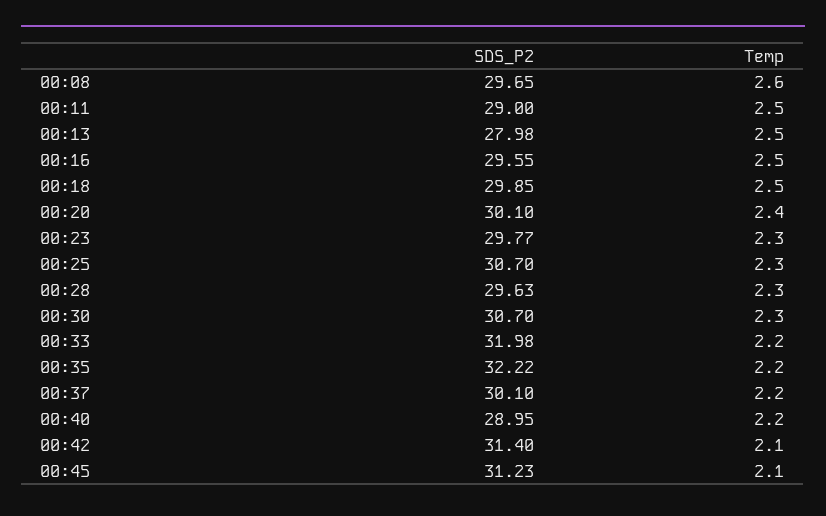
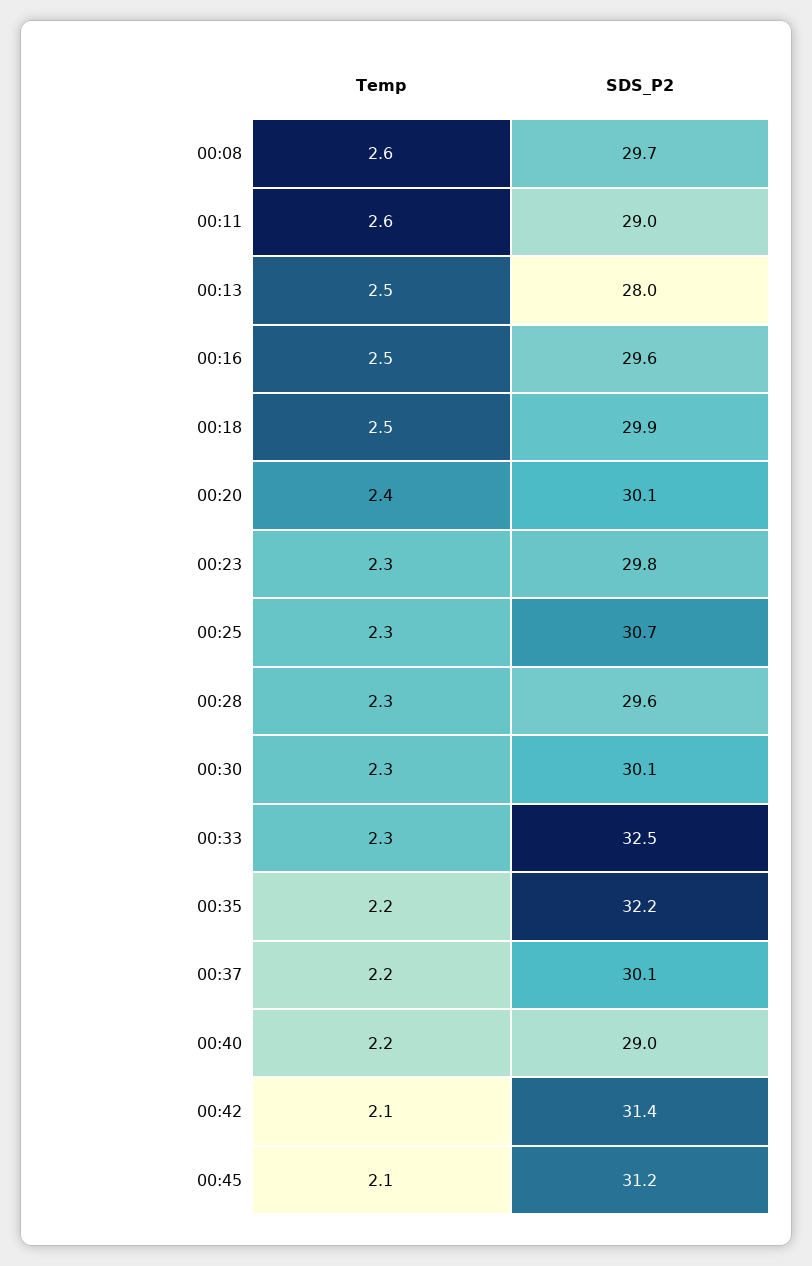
  {
    "SDS_P2": {
      "00:08": 29.65,
      "00:11": 29,
      "00:13": 27.98,
      "00:16": 29.55,
      "00:18": 29.85,
      "00:20": 30.1,
      "00:23": 29.77,
      "00:25": 30.7,
      "00:28": 29.63,
-     "00:30": 30.7,
+     "00:30": 30.1,
-     "00:33": 31.98,
+     "00:33": 32.5,
      "00:35": 32.22,
      "00:37": 30.1,
      "00:40": 28.95,
      "00:42": 31.4,
      "00:45": 31.23
    },
    "Temp": {
      "00:08": 2.6,
-     "00:11": 2.5,
+     "00:11": 2.6,
      "00:13": 2.5,
      "00:16": 2.5,
      "00:18": 2.5,
      "00:20": 2.4,
      "00:23": 2.3,
      "00:25": 2.3,
      "00:28": 2.3,
      "00:30": 2.3,
-     "00:33": 2.2,
+     "00:33": 2.3,
      "00:35": 2.2,
      "00:37": 2.2,
      "00:40": 2.2,
      "00:42": 2.1,
      "00:45": 2.1
    }
  }

